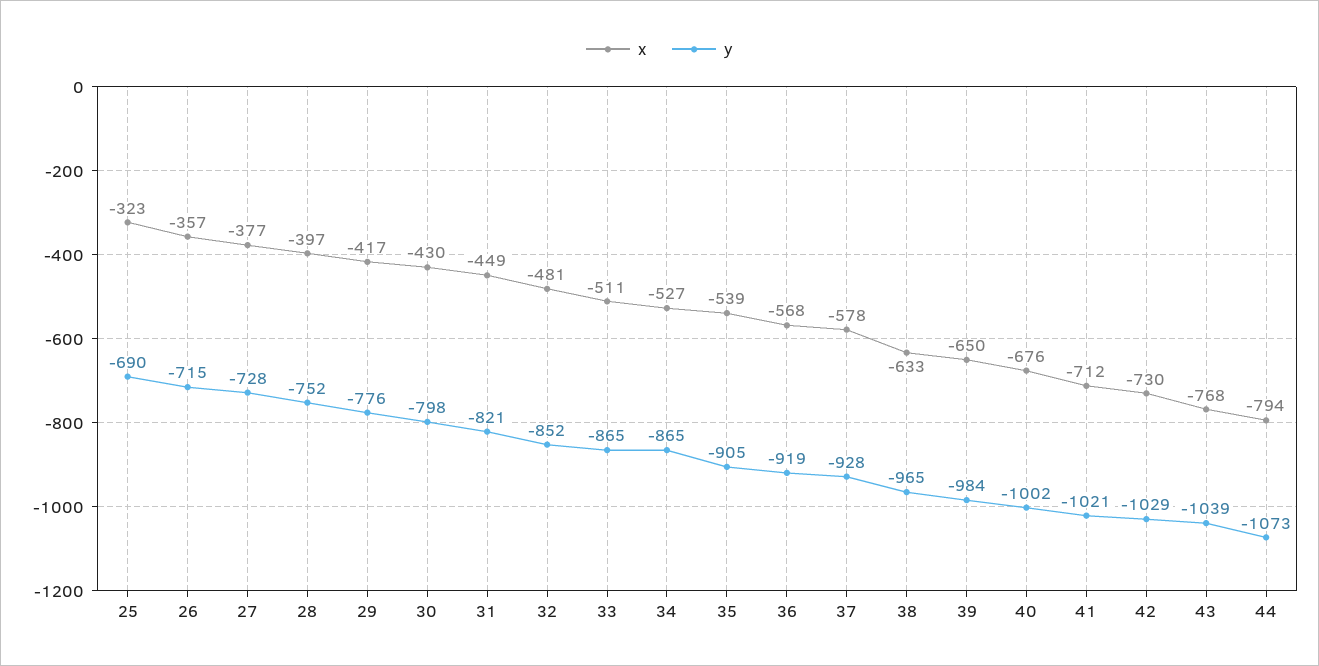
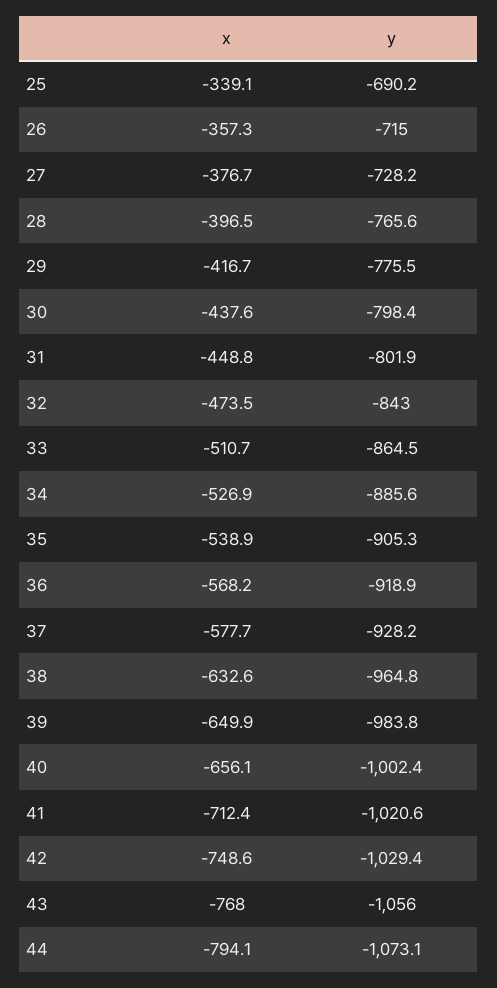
  {
    "x": {
-     "25": -323,
+     "25": -339.1,
      "26": -357.3,
      "27": -376.7,
      "28": -396.5,
      "29": -416.7,
-     "30": -430,
+     "30": -437.6,
      "31": -448.8,
-     "32": -481,
+     "32": -473.5,
      "33": -510.7,
      "34": -526.9,
      "35": -538.9,
      "36": -568.2,
      "37": -577.7,
      "38": -632.6,
      "39": -649.9,
-     "40": -676,
+     "40": -656.1,
      "41": -712.4,
-     "42": -730,
+     "42": -748.6,
      "43": -768,
      "44": -794.1
    },
    "y": {
      "25": -690.2,
      "26": -715,
      "27": -728.2,
-     "28": -752,
+     "28": -765.6,
      "29": -775.5,
      "30": -798.4,
-     "31": -821,
+     "31": -801.9,
-     "32": -852,
+     "32": -843,
      "33": -864.5,
-     "34": -865,
+     "34": -885.6,
      "35": -905.3,
      "36": -918.9,
      "37": -928.2,
      "38": -964.8,
      "39": -983.8,
      "40": -1002.4,
      "41": -1020.6,
      "42": -1029.4,
-     "43": -1039,
+     "43": -1056,
      "44": -1073.1
    }
  }

